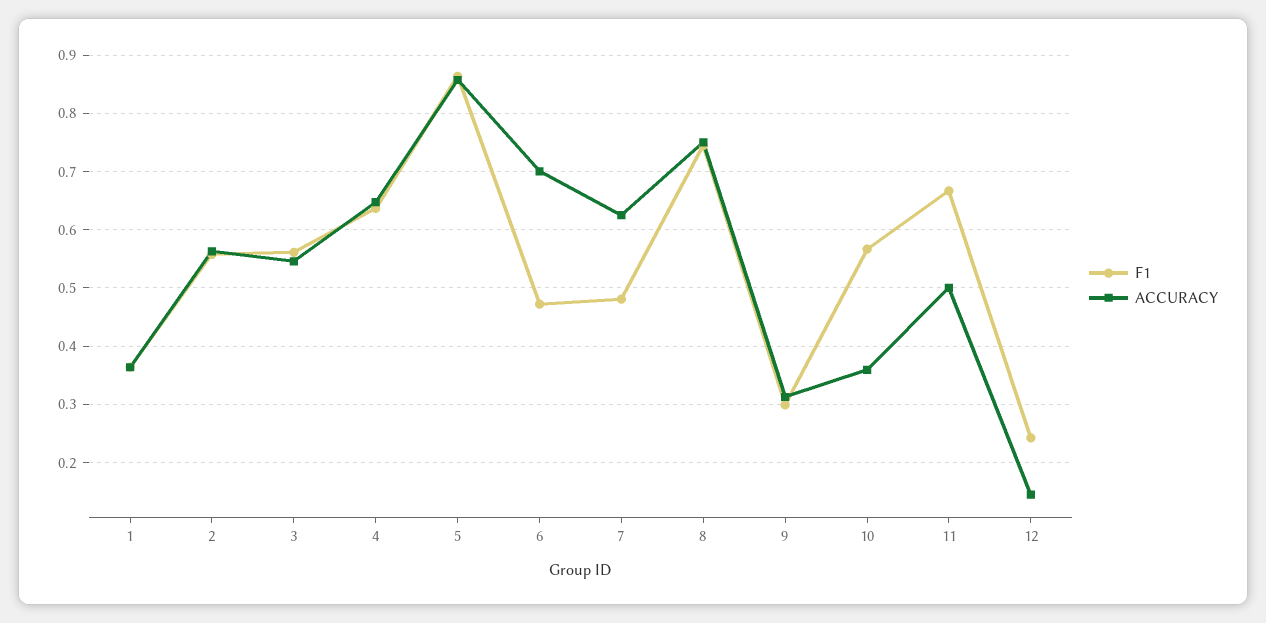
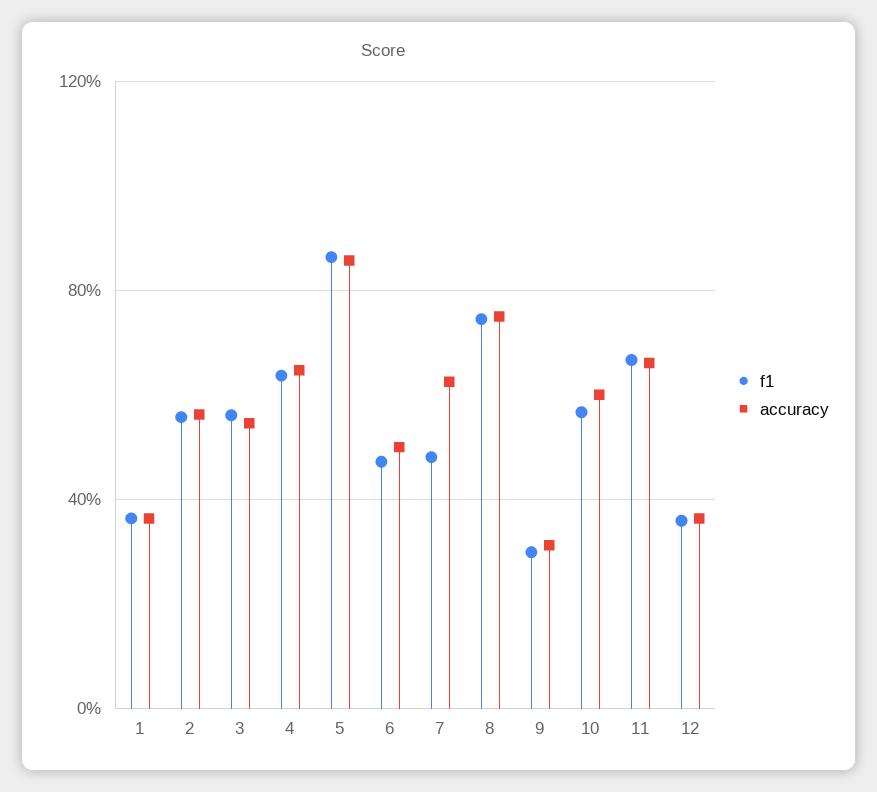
  {
    "F1": {
      "1": 0.36,
      "2": 0.56,
      "3": 0.56,
      "4": 0.64,
      "5": 0.86,
      "6": 0.48,
      "7": 0.48,
      "8": 0.74,
      "9": 0.3,
      "10": 0.56,
      "11": 0.66,
-     "12": 0.24
+     "12": 0.35
    },
    "ACCURACY": {
      "1": 0.36,
      "2": 0.56,
      "3": 0.54,
      "4": 0.64,
      "5": 0.86,
-     "6": 0.7,
+     "6": 0.5,
      "7": 0.62,
      "8": 0.76,
      "9": 0.32,
-     "10": 0.36,
+     "10": 0.6,
-     "11": 0.5,
+     "11": 0.65,
-     "12": 0.14
+     "12": 0.35
    }
  }

